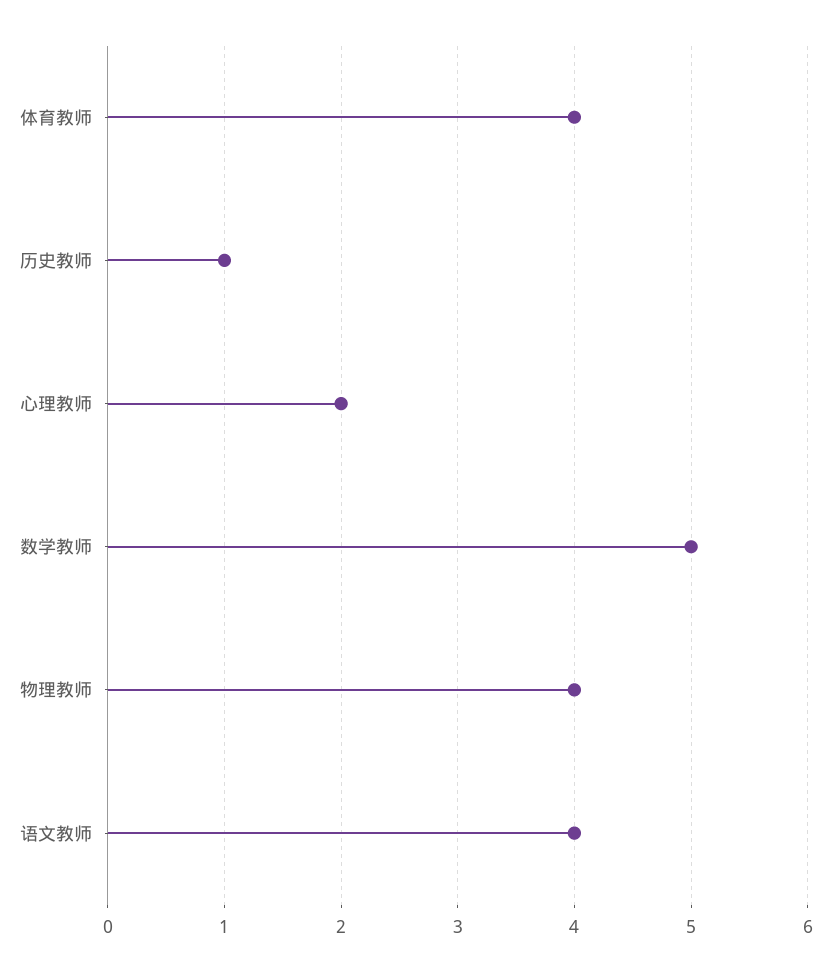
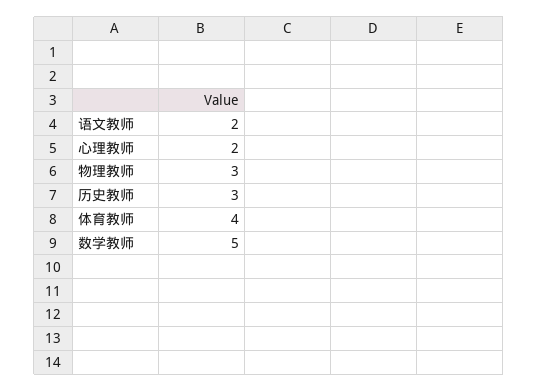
  {
    "体育教师": 4,
-   "历史教师": 1,
+   "历史教师": 3,
    "心理教师": 2,
    "数学教师": 5,
-   "物理教师": 4,
+   "物理教师": 3,
-   "语文教师": 4
+   "语文教师": 2
  }

